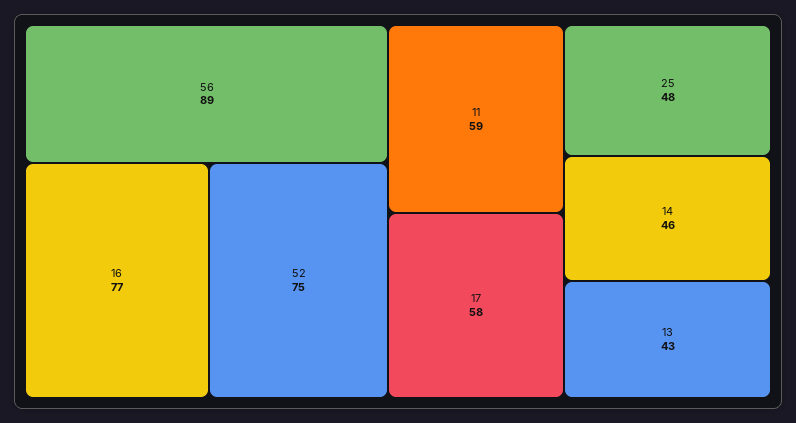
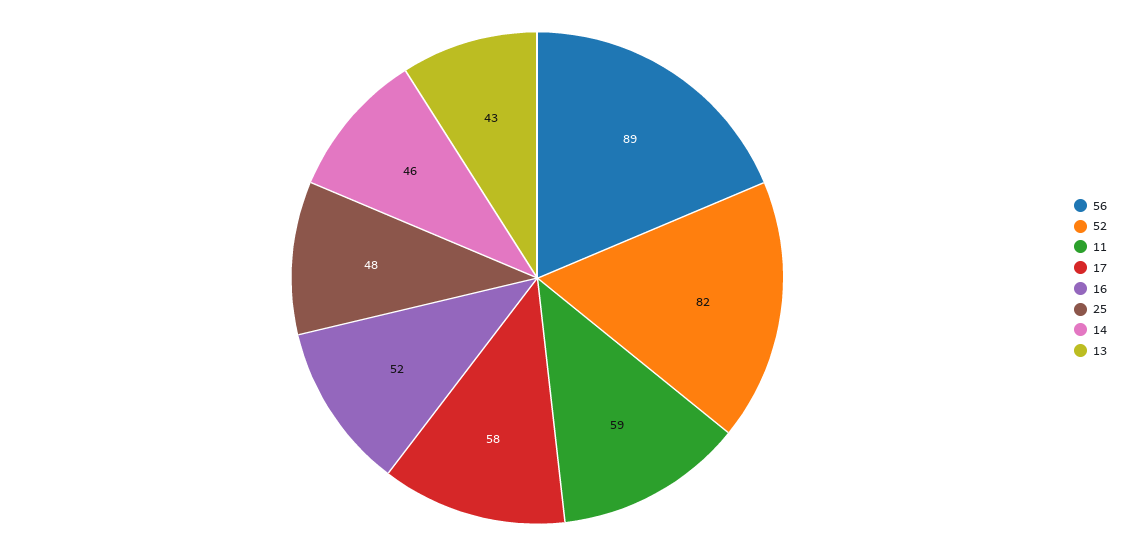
  {
    "56": 89,
-   "16": 77,
+   "16": 52,
-   "52": 75,
+   "52": 82,
    "11": 59,
    "17": 58,
    "25": 48,
    "14": 46,
    "13": 43
  }

